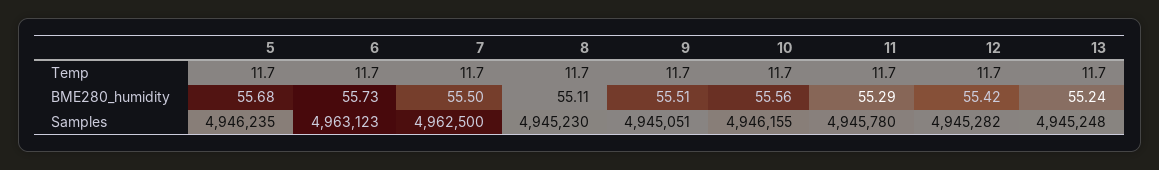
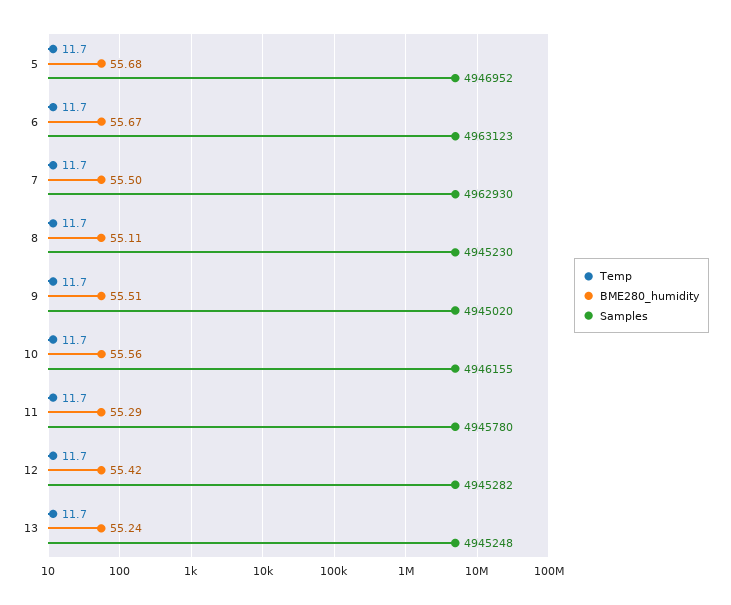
  {
    "Temp": {
      "5": 11.7,
      "6": 11.7,
      "7": 11.7,
      "8": 11.7,
      "9": 11.7,
      "10": 11.7,
      "11": 11.7,
      "12": 11.7,
      "13": 11.7
    },
    "BME280_humidity": {
      "5": 55.68,
-     "6": 55.73,
+     "6": 55.67,
      "7": 55.5,
      "8": 55.11,
      "9": 55.51,
      "10": 55.56,
      "11": 55.29,
      "12": 55.42,
      "13": 55.24
    },
    "Samples": {
-     "5": 4946235,
+     "5": 4946952,
      "6": 4963123,
-     "7": 4962500,
+     "7": 4962930,
      "8": 4945230,
-     "9": 4945051,
+     "9": 4945020,
      "10": 4946155,
      "11": 4945780,
      "12": 4945282,
      "13": 4945248
    }
  }

